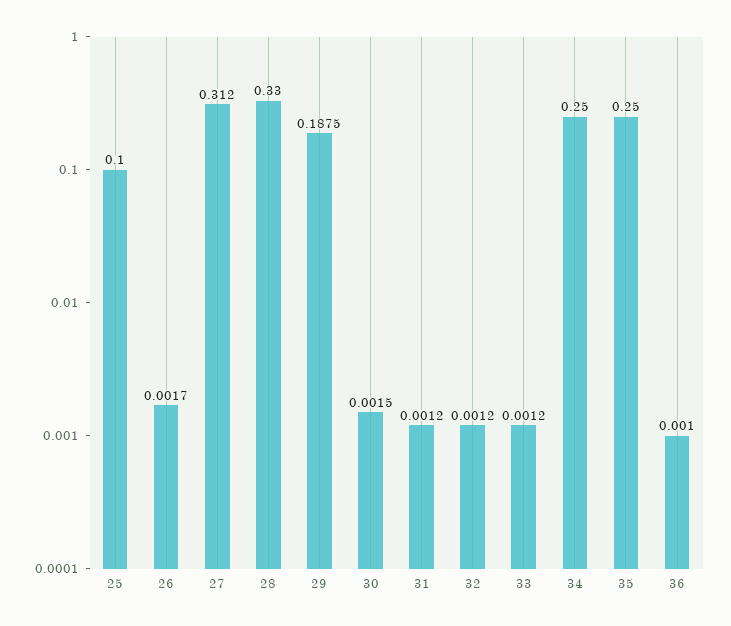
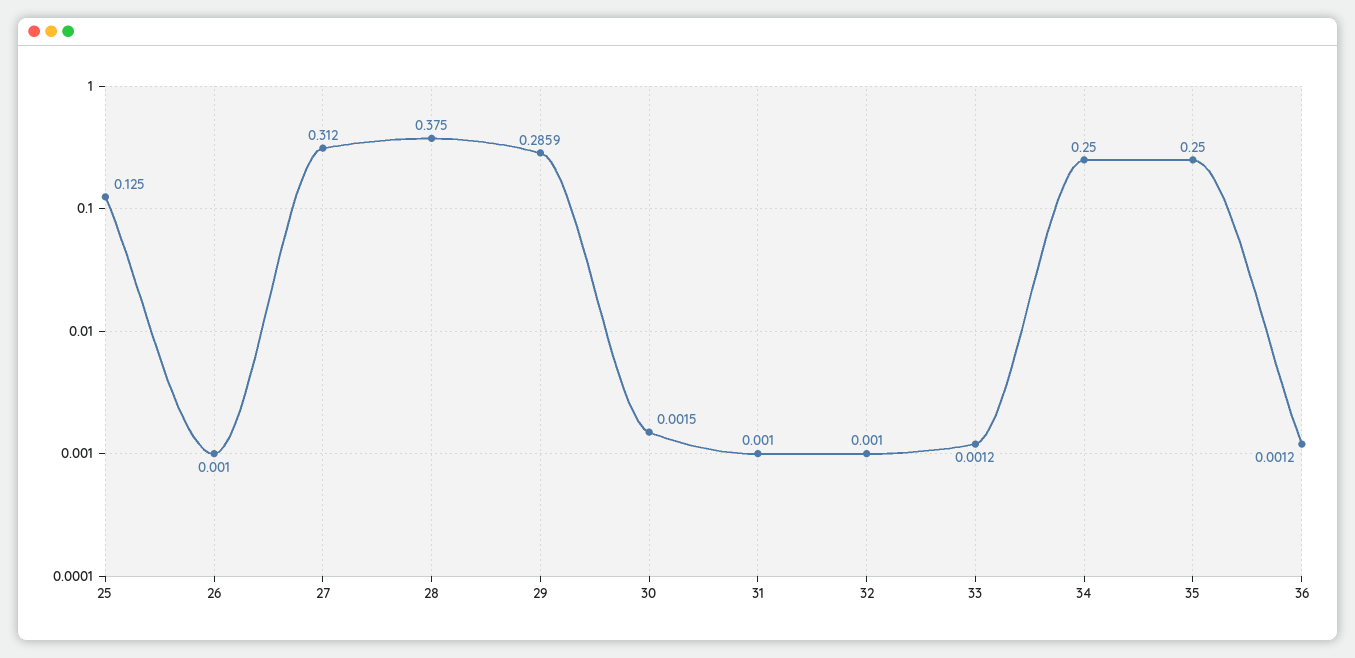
  {
-   "25": 0.1,
+   "25": 0.125,
-   "26": 0.0017,
+   "26": 0.001,
    "27": 0.312,
-   "28": 0.33,
+   "28": 0.375,
-   "29": 0.1875,
+   "29": 0.2859,
    "30": 0.0015,
-   "31": 0.0012,
+   "31": 0.001,
-   "32": 0.0012,
+   "32": 0.001,
    "33": 0.0012,
    "34": 0.25,
    "35": 0.25,
-   "36": 0.001
+   "36": 0.0012
  }

